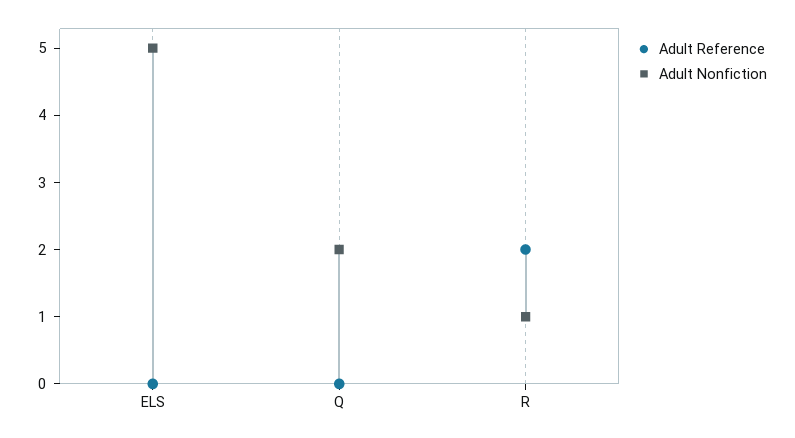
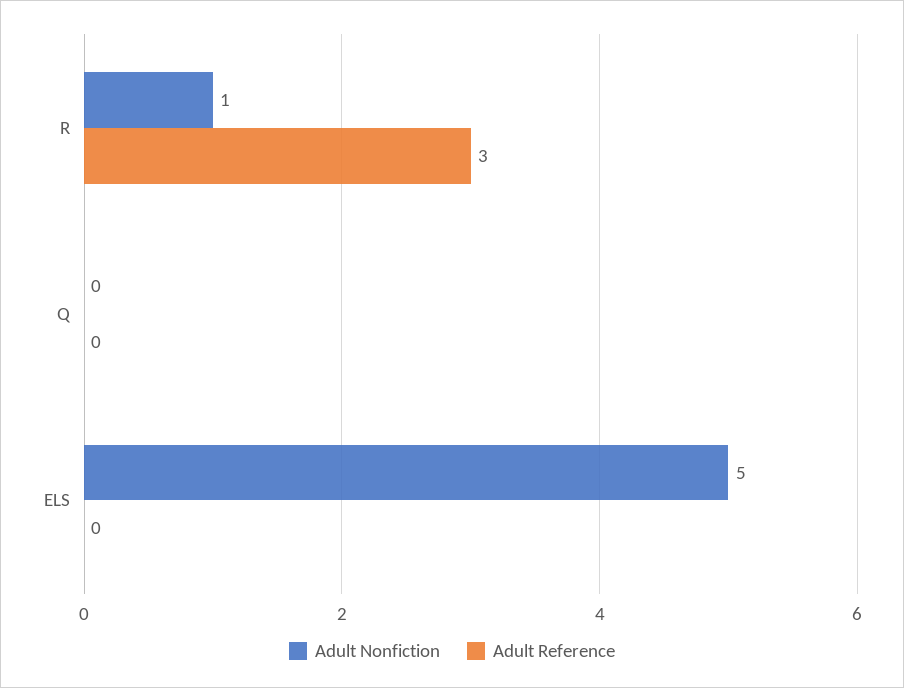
  {
    "Adult Reference": {
      "ELS": 0,
      "Q": 0,
-     "R": 2
+     "R": 3
    },
    "Adult Nonfiction": {
      "ELS": 5,
-     "Q": 2,
+     "Q": 0,
      "R": 1
    }
  }

